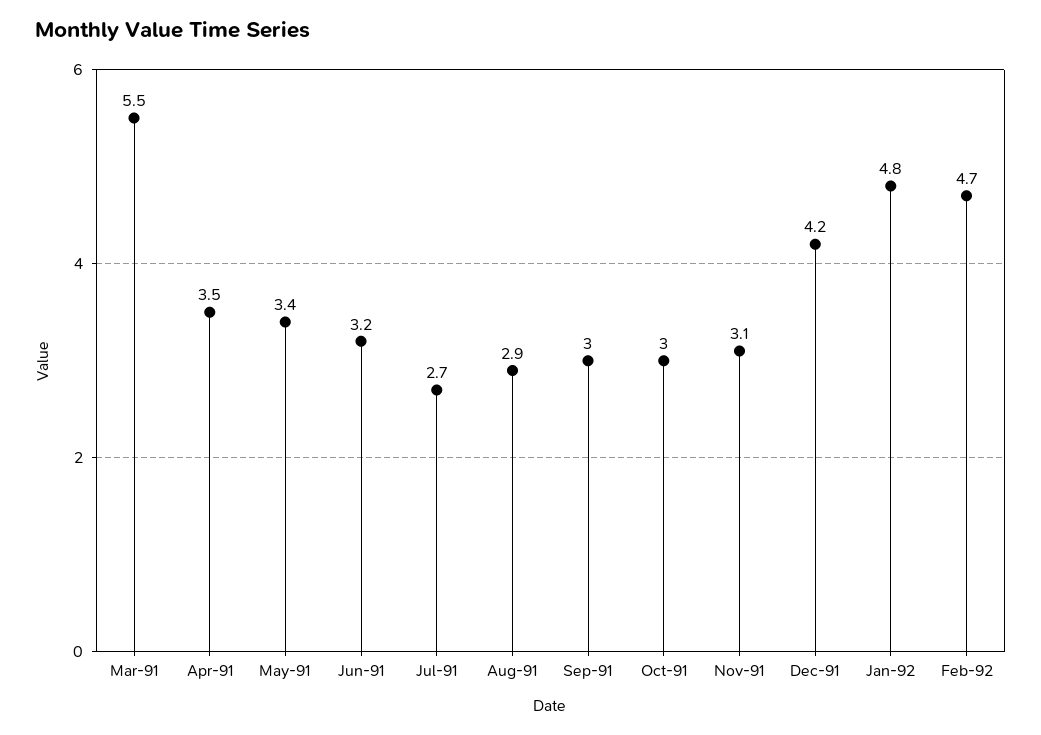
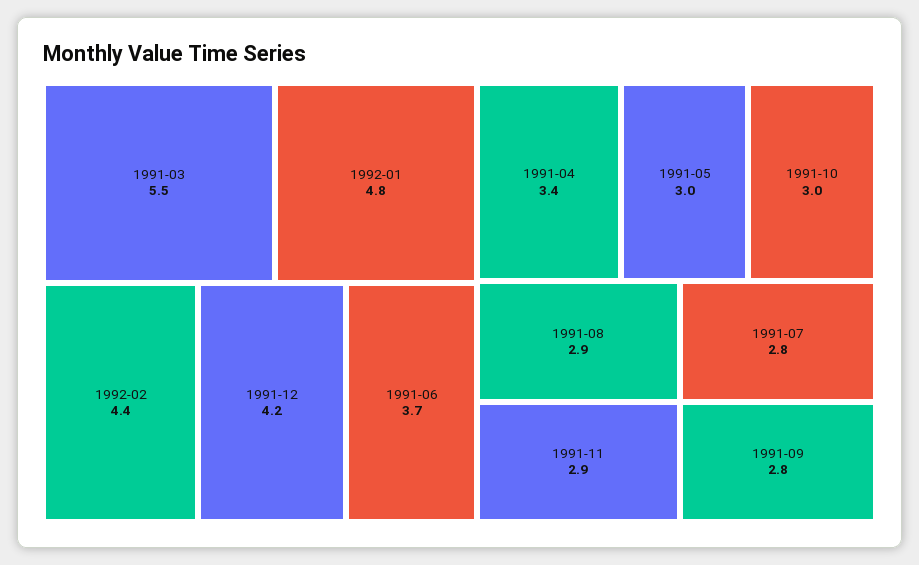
  {
    "Mar-91": 5.5,
-   "Apr-91": 3.5,
+   "Apr-91": 3.4,
-   "May-91": 3.4,
+   "May-91": 3,
-   "Jun-91": 3.2,
+   "Jun-91": 3.7,
-   "Jul-91": 2.7,
+   "Jul-91": 2.8,
    "Aug-91": 2.9,
-   "Sep-91": 3,
+   "Sep-91": 2.8,
    "Oct-91": 3,
-   "Nov-91": 3.1,
+   "Nov-91": 2.9,
    "Dec-91": 4.2,
    "Jan-92": 4.8,
-   "Feb-92": 4.7
+   "Feb-92": 4.4
  }

